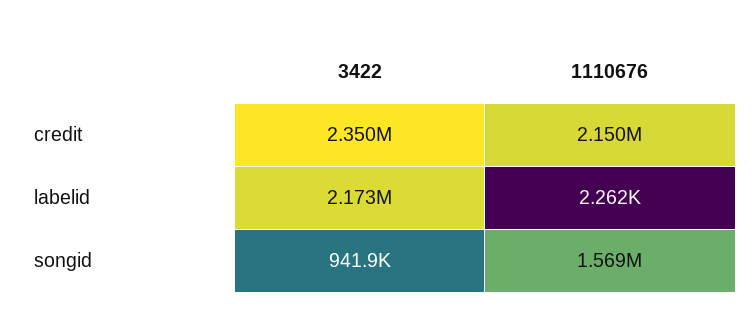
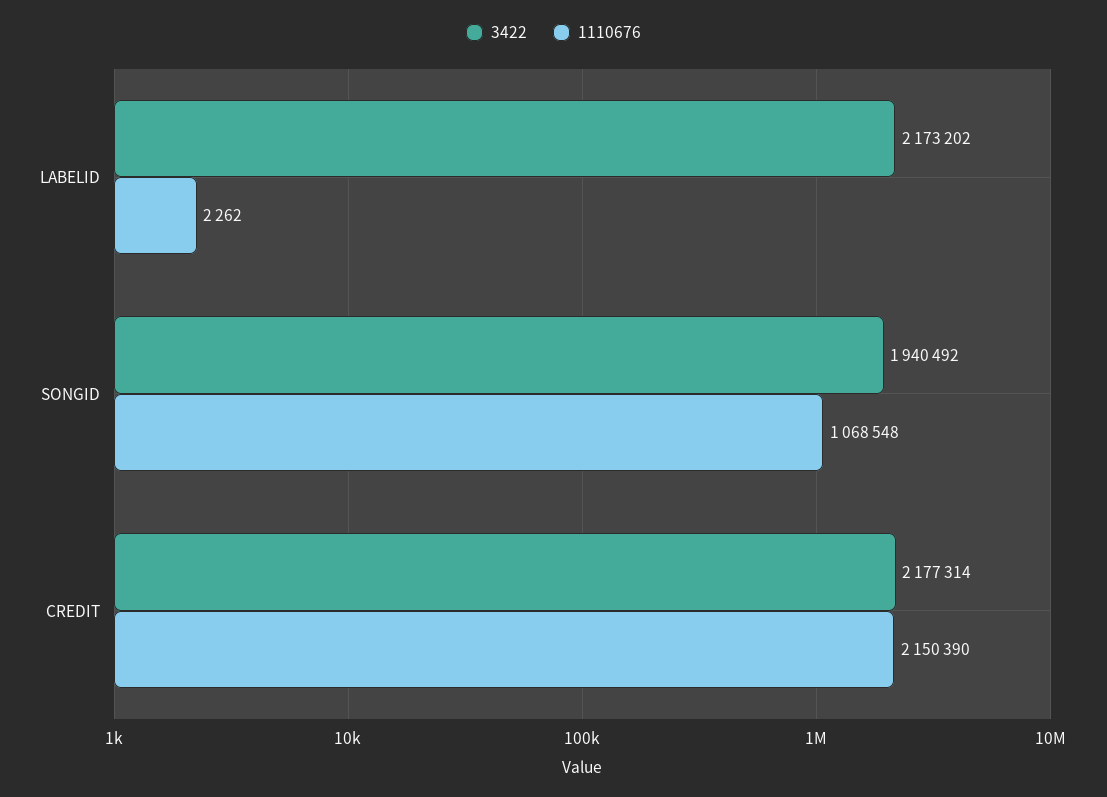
  {
    "3422": {
-     "credit": 2350000,
+     "credit": 2177314,
      "labelid": 2173202,
-     "songid": 941900
+     "songid": 1940492
    },
    "1110676": {
      "credit": 2150390,
      "labelid": 2262,
-     "songid": 1569000
+     "songid": 1068548
    }
  }

